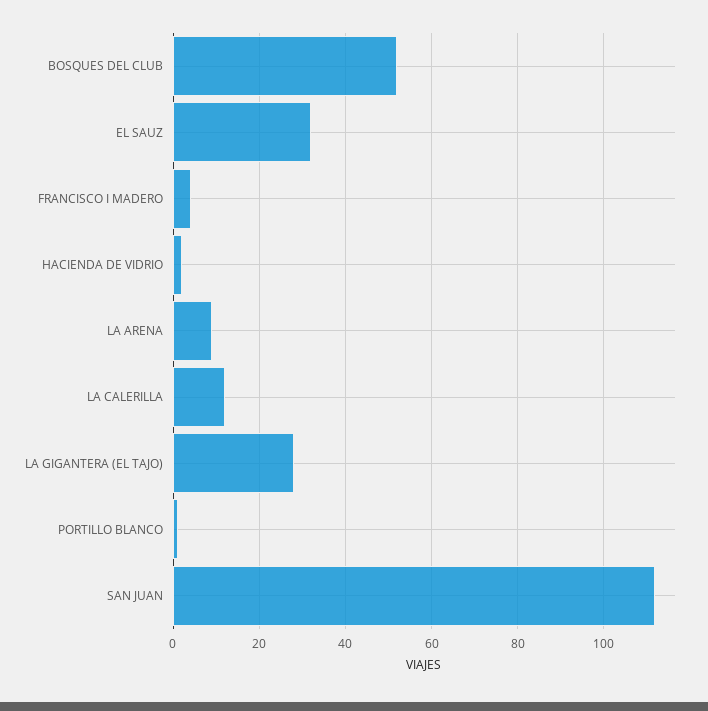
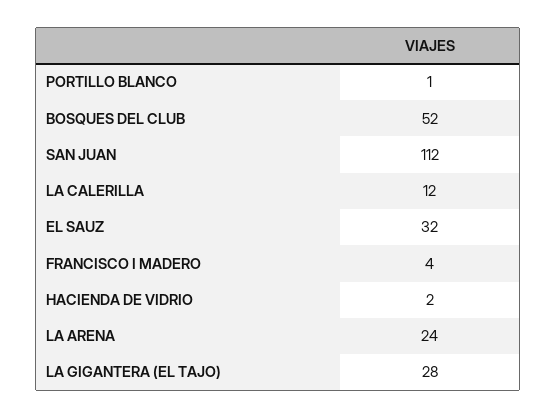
  {
    "BOSQUES DEL CLUB": 52,
    "EL SAUZ": 32,
    "FRANCISCO I MADERO": 4,
    "HACIENDA DE VIDRIO": 2,
-   "LA ARENA": 10,
+   "LA ARENA": 24,
    "LA CALERILLA": 12,
    "LA GIGANTERA (EL TAJO)": 28,
    "PORTILLO BLANCO": 1,
    "SAN JUAN": 112
  }

